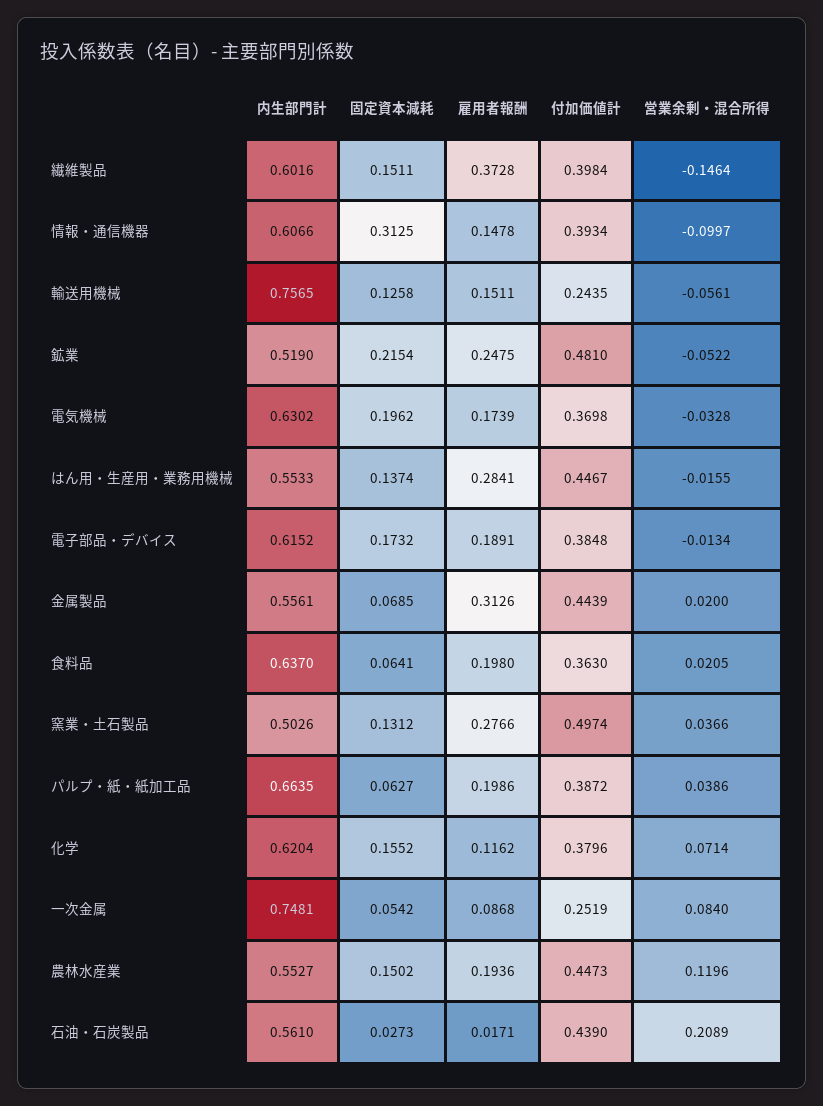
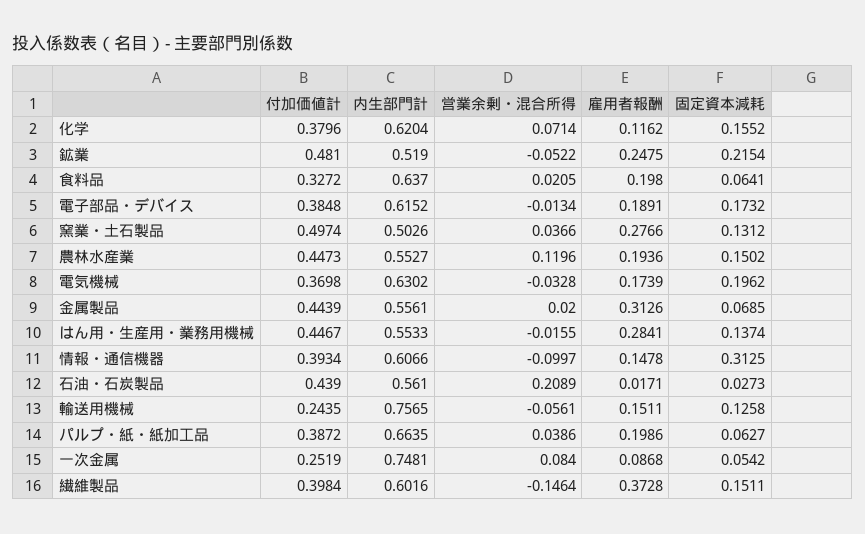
  {
    "内生部門計": {
      "繊維製品": 0.6016,
      "情報・通信機器": 0.6066,
      "輸送用機械": 0.7565,
      "鉱業": 0.519,
      "電気機械": 0.6302,
      "はん用・生産用・業務用機械": 0.5533,
      "電子部品・デバイス": 0.6152,
      "金属製品": 0.5561,
      "食料品": 0.637,
      "窯業・土石製品": 0.5026,
      "パルプ・紙・紙加工品": 0.6635,
      "化学": 0.6204,
      "一次金属": 0.7481,
      "農林水産業": 0.5527,
      "石油・石炭製品": 0.561
    },
    "固定資本減耗": {
      "繊維製品": 0.1511,
      "情報・通信機器": 0.3125,
      "輸送用機械": 0.1258,
      "鉱業": 0.2154,
      "電気機械": 0.1962,
      "はん用・生産用・業務用機械": 0.1374,
      "電子部品・デバイス": 0.1732,
      "金属製品": 0.0685,
      "食料品": 0.0641,
      "窯業・土石製品": 0.1312,
      "パルプ・紙・紙加工品": 0.0627,
      "化学": 0.1552,
      "一次金属": 0.0542,
      "農林水産業": 0.1502,
      "石油・石炭製品": 0.0273
    },
    "雇用者報酬": {
      "繊維製品": 0.3728,
      "情報・通信機器": 0.1478,
      "輸送用機械": 0.1511,
      "鉱業": 0.2475,
      "電気機械": 0.1739,
      "はん用・生産用・業務用機械": 0.2841,
      "電子部品・デバイス": 0.1891,
      "金属製品": 0.3126,
      "食料品": 0.198,
      "窯業・土石製品": 0.2766,
      "パルプ・紙・紙加工品": 0.1986,
      "化学": 0.1162,
      "一次金属": 0.0868,
      "農林水産業": 0.1936,
      "石油・石炭製品": 0.0171
    },
    "付加価値計": {
      "繊維製品": 0.3984,
      "情報・通信機器": 0.3934,
      "輸送用機械": 0.2435,
      "鉱業": 0.481,
      "電気機械": 0.3698,
      "はん用・生産用・業務用機械": 0.4467,
      "電子部品・デバイス": 0.3848,
      "金属製品": 0.4439,
-     "食料品": 0.363,
+     "食料品": 0.3272,
      "窯業・土石製品": 0.4974,
      "パルプ・紙・紙加工品": 0.3872,
      "化学": 0.3796,
      "一次金属": 0.2519,
      "農林水産業": 0.4473,
      "石油・石炭製品": 0.439
    },
    "営業余剰・混合所得": {
      "繊維製品": -0.1464,
      "情報・通信機器": -0.0997,
      "輸送用機械": -0.0561,
      "鉱業": -0.0522,
      "電気機械": -0.0328,
      "はん用・生産用・業務用機械": -0.0155,
      "電子部品・デバイス": -0.0134,
      "金属製品": 0.02,
      "食料品": 0.0205,
      "窯業・土石製品": 0.0366,
      "パルプ・紙・紙加工品": 0.0386,
      "化学": 0.0714,
      "一次金属": 0.084,
      "農林水産業": 0.1196,
      "石油・石炭製品": 0.2089
    }
  }

